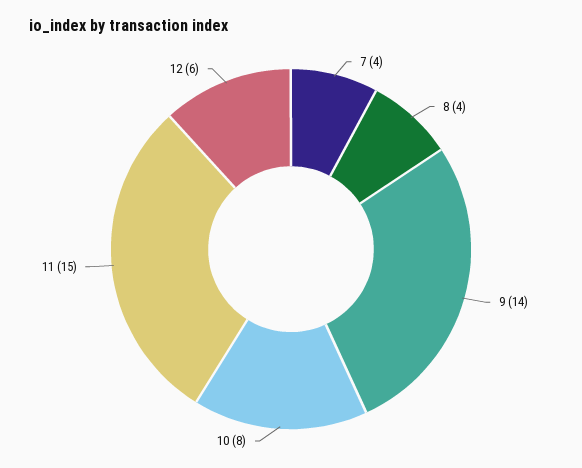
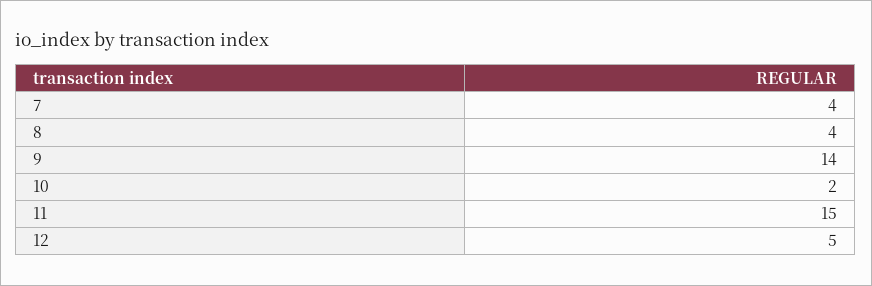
  {
    "7": 4,
    "8": 4,
    "9": 14,
-   "10": 8,
+   "10": 2,
    "11": 15,
-   "12": 6
+   "12": 5
  }

